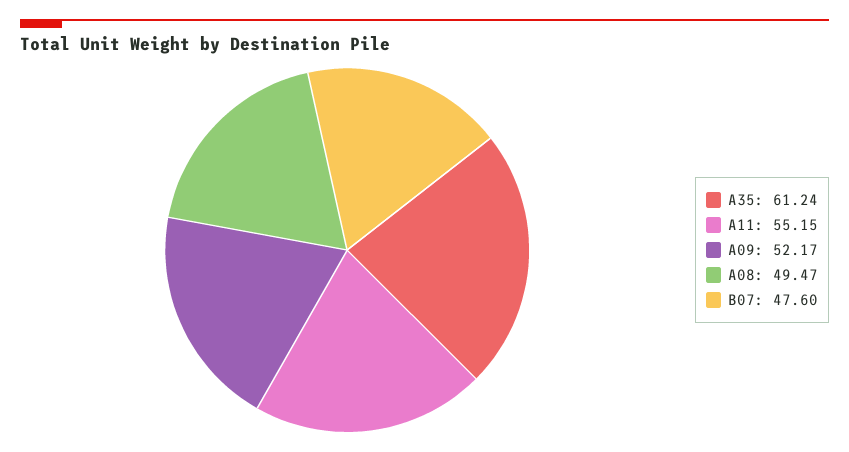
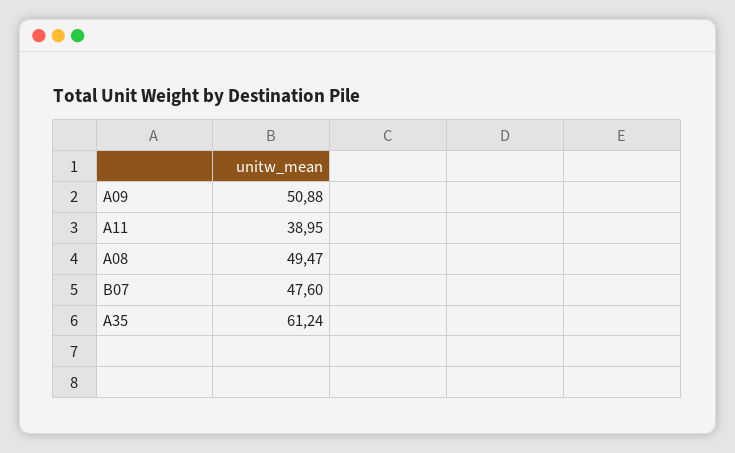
  {
    "A35": 61.24,
-   "A11": 55.15,
+   "A11": 38.95,
-   "A09": 52.17,
+   "A09": 50.88,
    "A08": 49.47,
    "B07": 47.6
  }

